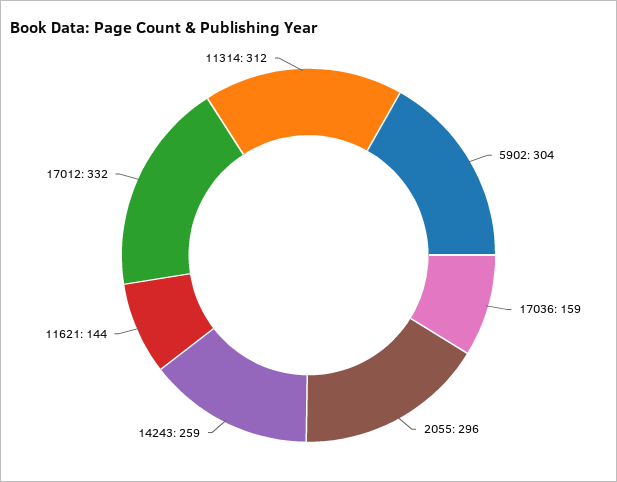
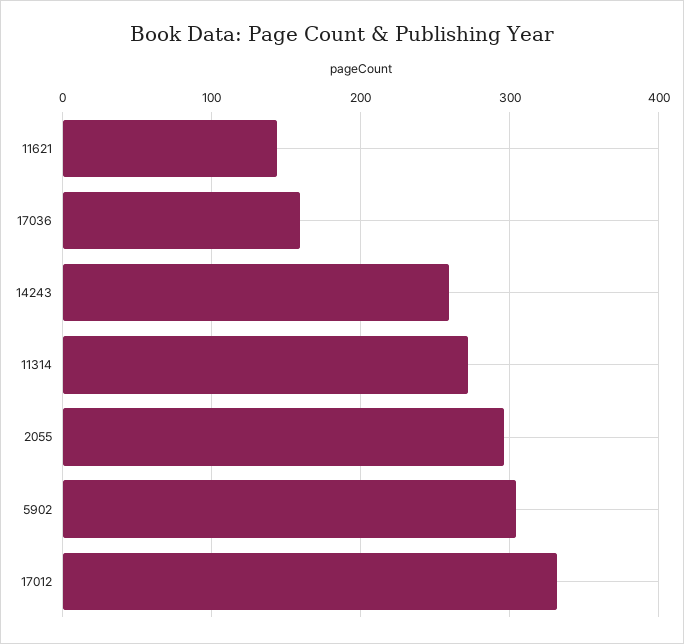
  {
    "5902": 304,
    "17036": 159,
    "2055": 296,
    "14243": 259,
    "11621": 144,
    "17012": 332,
-   "11314": 312
+   "11314": 270
  }

